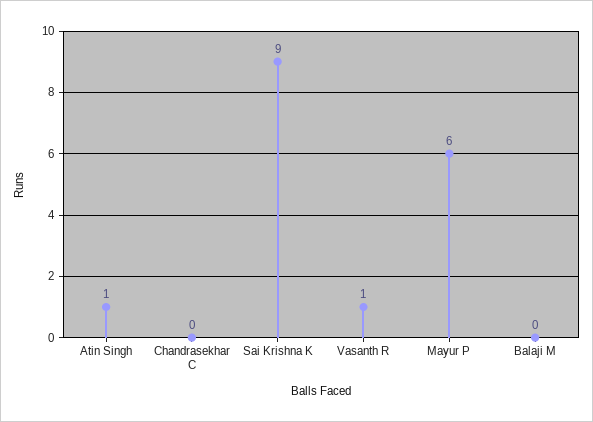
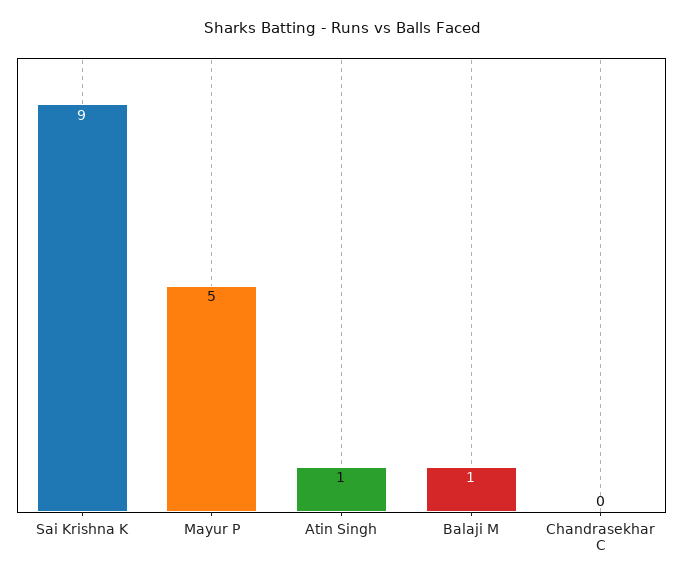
  {
    "Atin Singh": 1,
    "Chandrasekhar C": 0,
    "Sai Krishna K": 9,
-   "Vasanth R": 1,
-   "Mayur P": 6,
+   "Mayur P": 5,
-   "Balaji M": 0
+   "Balaji M": 1
  }

